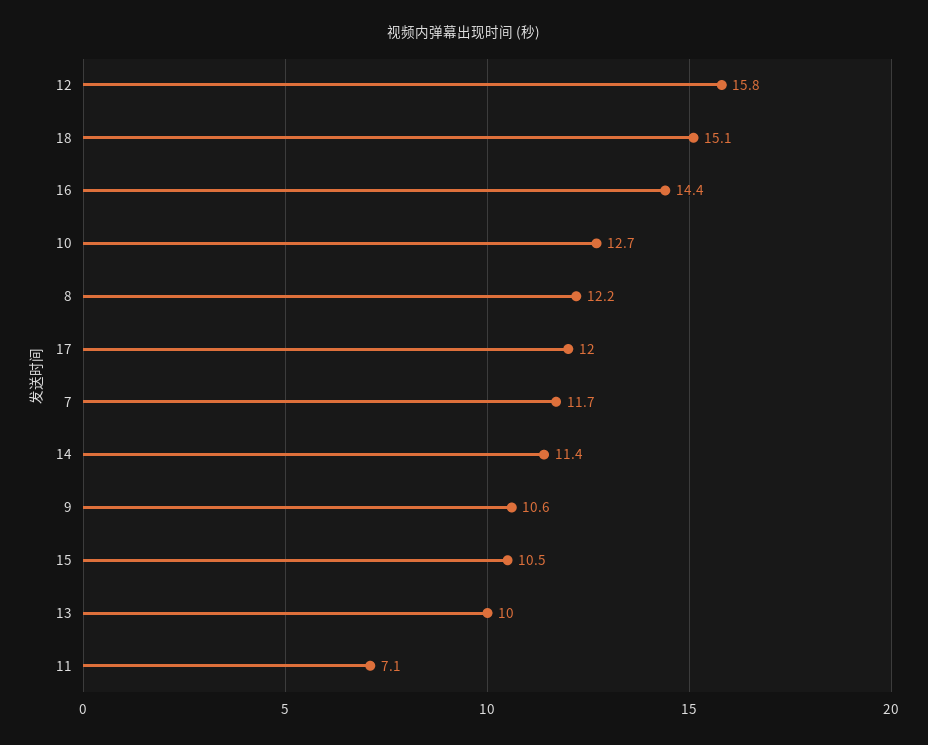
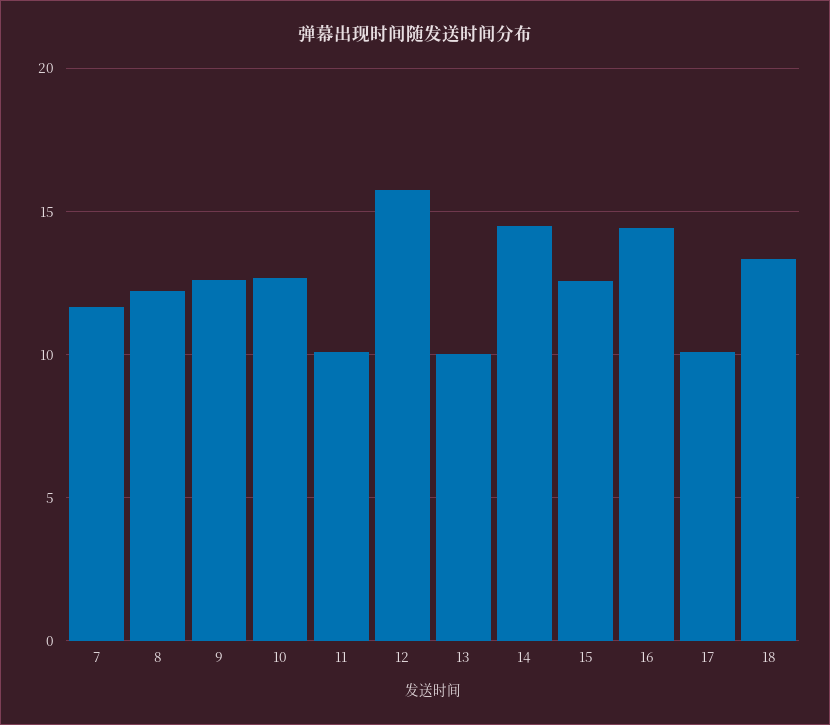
  {
    "12": 15.8,
-   "18": 15.1,
+   "18": 13.5,
    "16": 14.4,
    "10": 12.7,
    "8": 12.2,
-   "17": 12,
+   "17": 10,
    "7": 11.7,
-   "14": 11.4,
+   "14": 14.5,
-   "9": 10.6,
+   "9": 12.5,
-   "15": 10.5,
+   "15": 12.5,
    "13": 10,
-   "11": 7.1
+   "11": 10
  }

